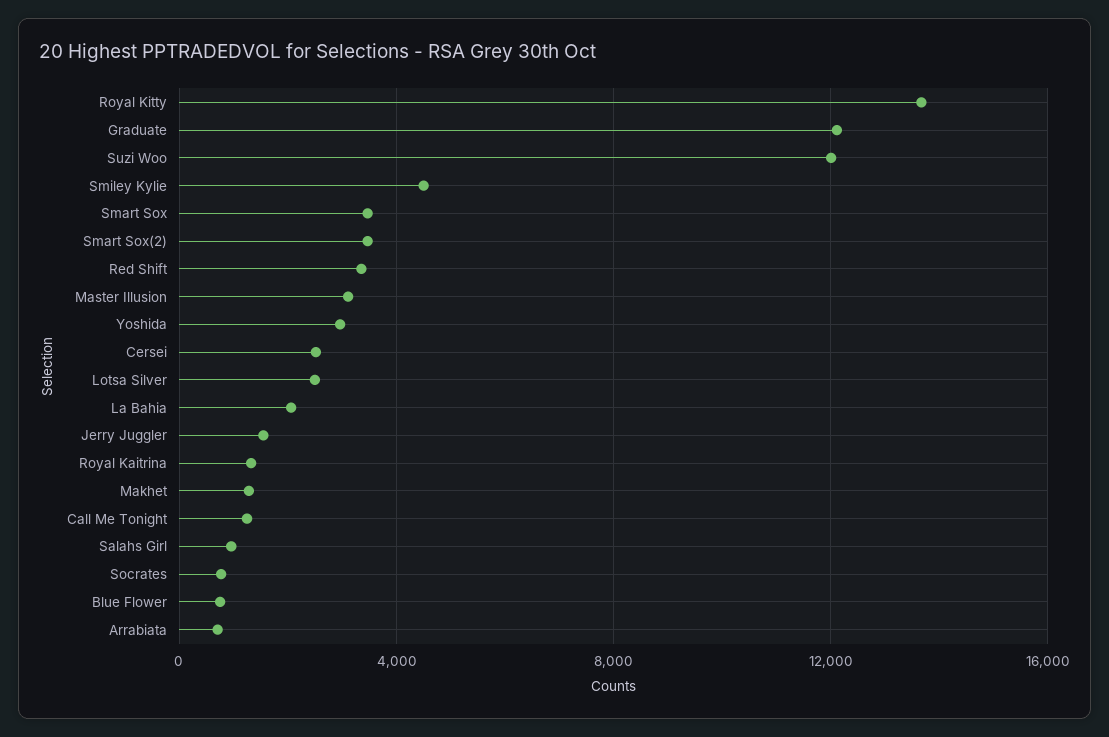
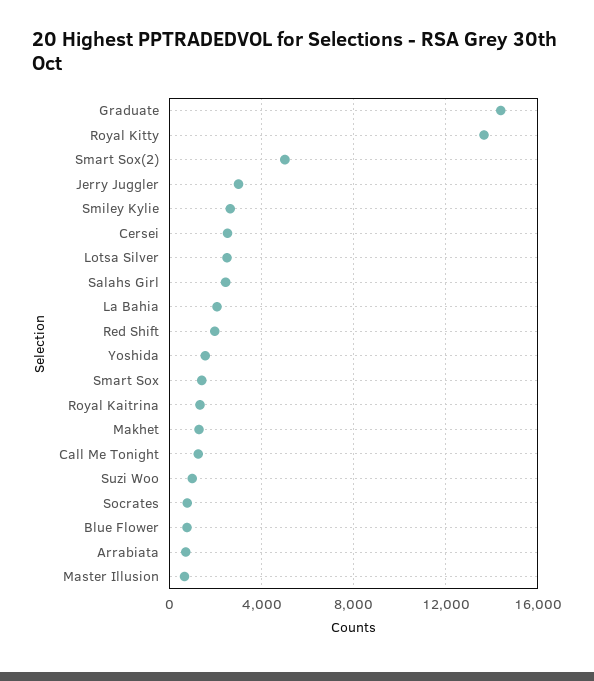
  {
    "Royal Kitty": 13500,
-   "Graduate": 12000,
+   "Graduate": 14500,
-   "Suzi Woo": 12000,
+   "Suzi Woo": 1000,
-   "Smiley Kylie": 4500,
+   "Smiley Kylie": 2500,
-   "Smart Sox": 3500,
+   "Smart Sox": 1500,
-   "Smart Sox(2)": 3500,
+   "Smart Sox(2)": 5000,
-   "Red Shift": 3500,
+   "Red Shift": 2000,
-   "Master Illusion": 3000,
+   "Master Illusion": 500,
-   "Yoshida": 3000,
+   "Yoshida": 1500,
    "Cersei": 2500,
    "Lotsa Silver": 2500,
    "La Bahia": 2000,
-   "Jerry Juggler": 1500,
+   "Jerry Juggler": 3000,
    "Royal Kaitrina": 1500,
    "Makhet": 1500,
    "Call Me Tonight": 1000,
-   "Salahs Girl": 1000,
+   "Salahs Girl": 2500,
    "Socrates": 1000,
    "Blue Flower": 1000,
    "Arrabiata": 500
  }

